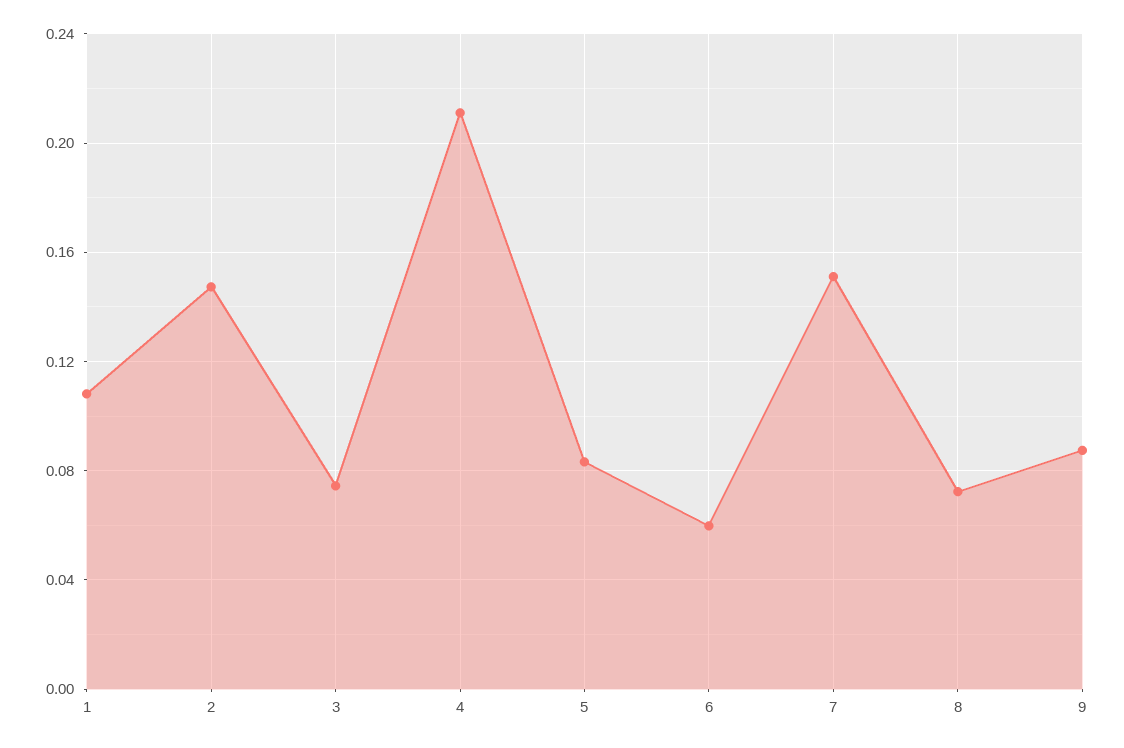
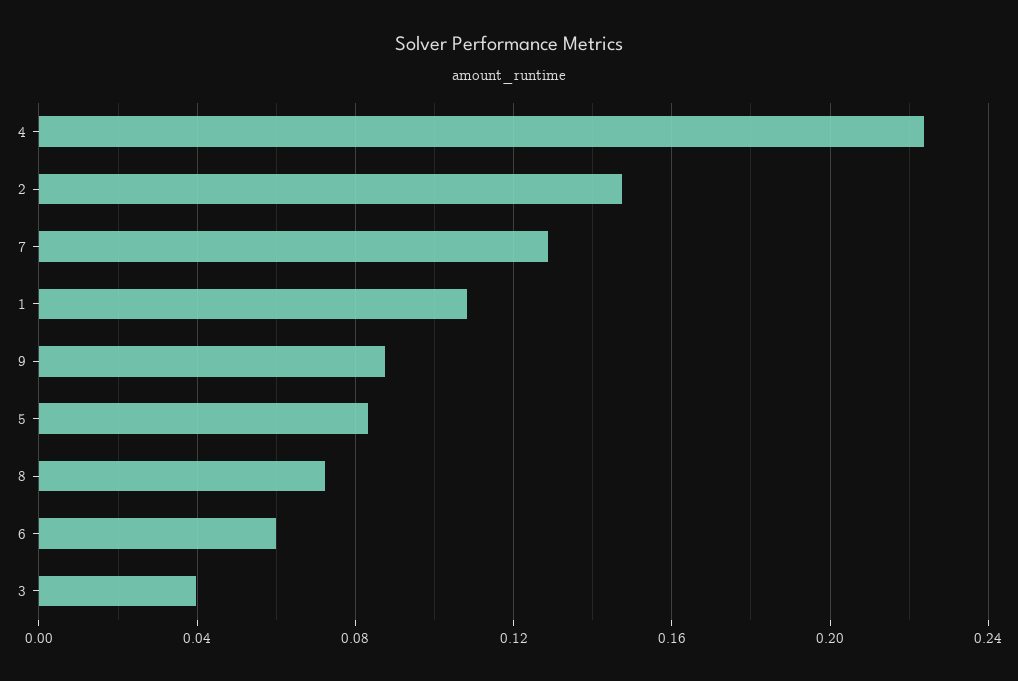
  {
    "1": 0.11,
    "2": 0.145,
-   "3": 0.075,
+   "3": 0.04,
-   "4": 0.21,
+   "4": 0.225,
    "5": 0.085,
    "6": 0.06,
-   "7": 0.15,
+   "7": 0.13,
    "8": 0.07,
    "9": 0.085
  }

